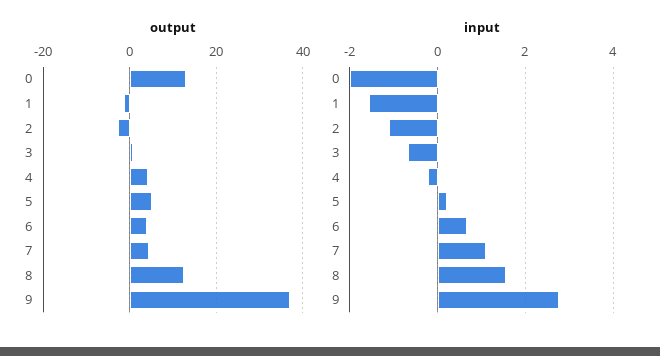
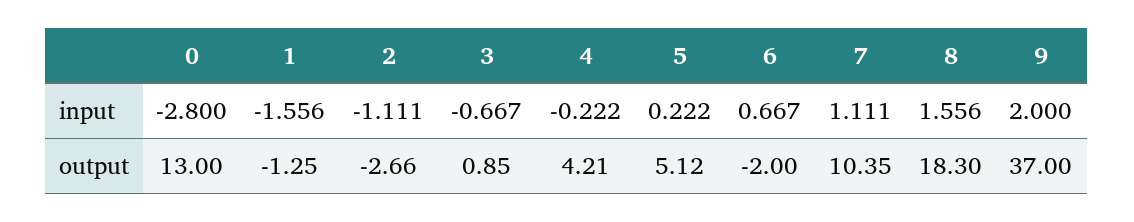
  {
    "output": {
      "0": 13,
      "1": -1.25,
      "2": -2.66,
      "3": 0.85,
      "4": 4.21,
      "5": 5.12,
-     "6": 4,
+     "6": -2,
-     "7": 4,
+     "7": 10.35,
-     "8": 12,
+     "8": 18.3,
      "9": 37
    },
    "input": {
-     "0": -2,
+     "0": -2.8,
      "1": -1.556,
      "2": -1.111,
      "3": -0.667,
      "4": -0.222,
      "5": 0.222,
      "6": 0.667,
      "7": 1.111,
      "8": 1.556,
-     "9": 2.8
+     "9": 2
    }
  }

